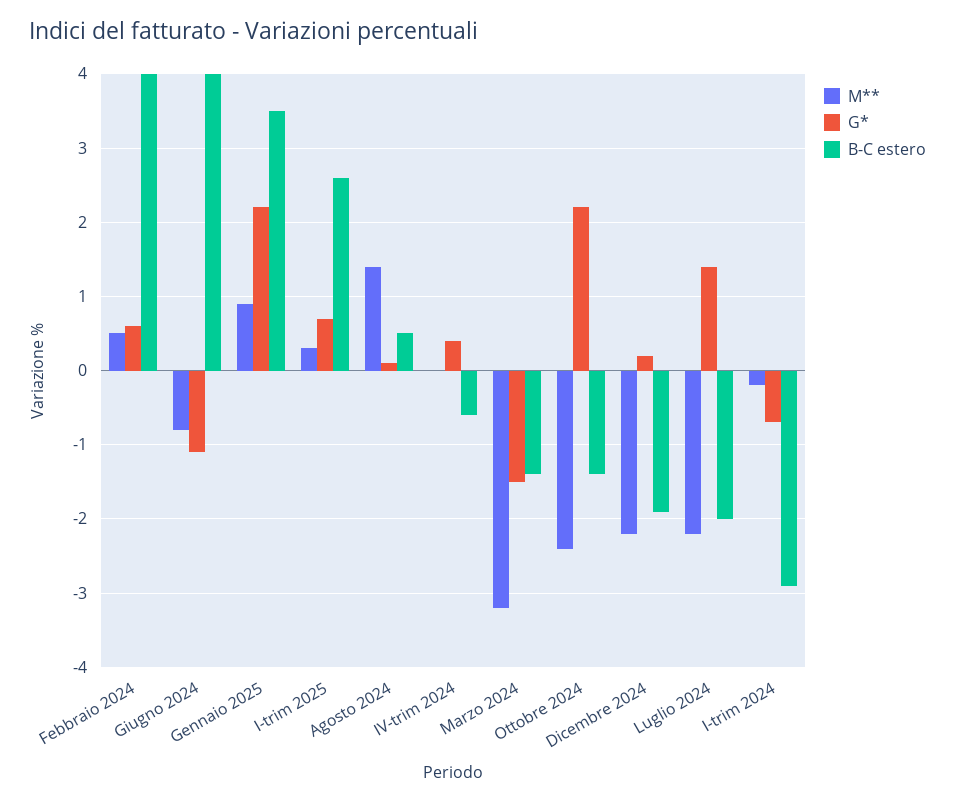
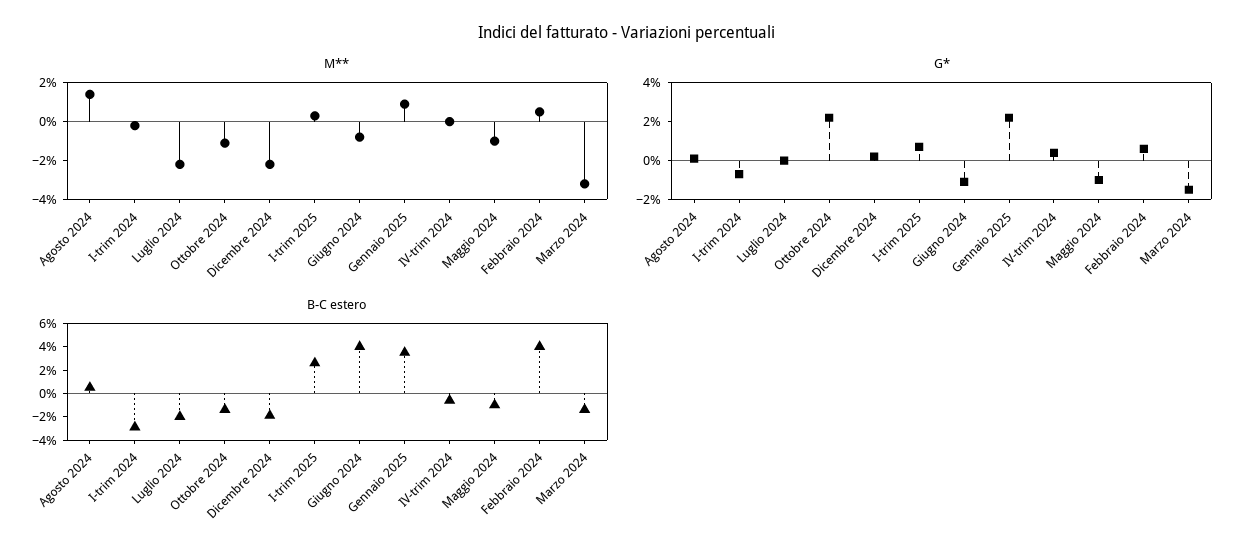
  {
    "M**": {
      "Febbraio 2024": 0.5,
      "Giugno 2024": -0.8,
      "Gennaio 2025": 0.9,
      "I-trim 2025": 0.3,
      "Agosto 2024": 1.4,
      "IV-trim 2024": 0,
      "Marzo 2024": -3.2,
-     "Ottobre 2024": -2.4,
+     "Ottobre 2024": -1,
      "Dicembre 2024": -2.2,
      "Luglio 2024": -2.2,
-     "I-trim 2024": -0.2
+     "I-trim 2024": -0.2,
+     "Maggio 2024": -1
    },
    "G*": {
      "Febbraio 2024": 0.6,
      "Giugno 2024": -1.1,
      "Gennaio 2025": 2.2,
      "I-trim 2025": 0.7,
      "Agosto 2024": 0.1,
      "IV-trim 2024": 0.4,
      "Marzo 2024": -1.5,
      "Ottobre 2024": 2.2,
      "Dicembre 2024": 0.2,
-     "Luglio 2024": 1.4,
+     "Luglio 2024": 0,
-     "I-trim 2024": -0.7
+     "I-trim 2024": -0.7,
+     "Maggio 2024": -1
    },
    "B-C estero": {
      "Febbraio 2024": 4,
      "Giugno 2024": 4,
      "Gennaio 2025": 3.5,
      "I-trim 2025": 2.6,
      "Agosto 2024": 0.5,
      "IV-trim 2024": -0.6,
      "Marzo 2024": -1.4,
      "Ottobre 2024": -1.4,
      "Dicembre 2024": -1.9,
      "Luglio 2024": -2,
-     "I-trim 2024": -2.9
+     "I-trim 2024": -2.9,
+     "Maggio 2024": -1
    }
  }

